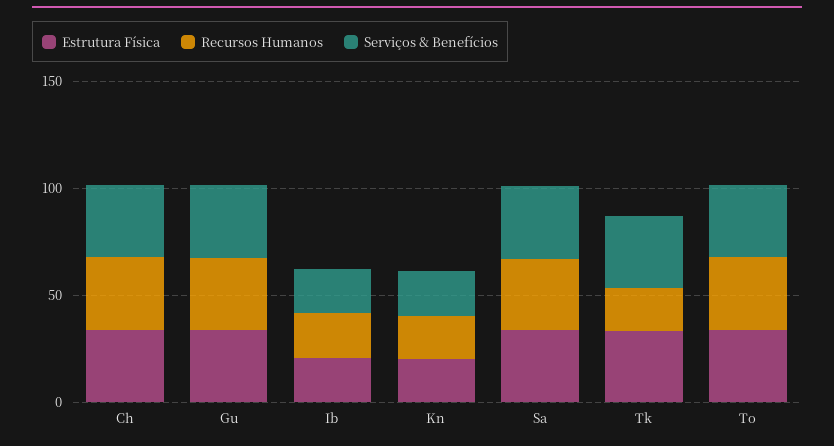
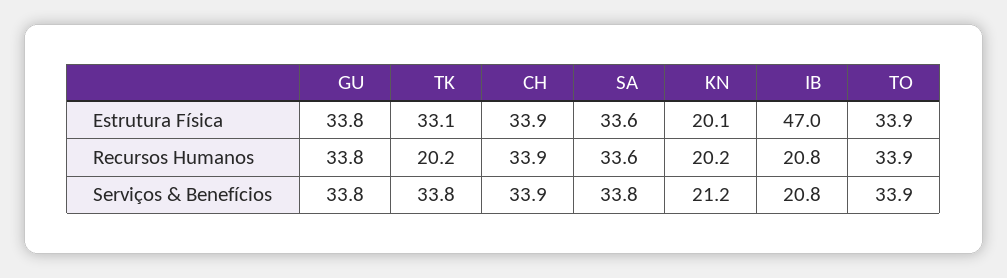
  {
    "Estrutura Física": {
      "Ch": 33.9,
      "Gu": 33.8,
-     "Ib": 20,
+     "Ib": 47,
      "Kn": 20.1,
      "Sa": 33.6,
      "Tk": 33.1,
      "To": 33.9
    },
    "Recursos Humanos": {
      "Ch": 33.9,
      "Gu": 33.8,
      "Ib": 20.8,
      "Kn": 20.2,
      "Sa": 33.6,
      "Tk": 20.2,
      "To": 33.9
    },
    "Serviços & Benefícios": {
      "Ch": 33.9,
      "Gu": 33.8,
      "Ib": 20.8,
      "Kn": 21.2,
      "Sa": 33.8,
      "Tk": 33.8,
      "To": 33.9
    }
  }

